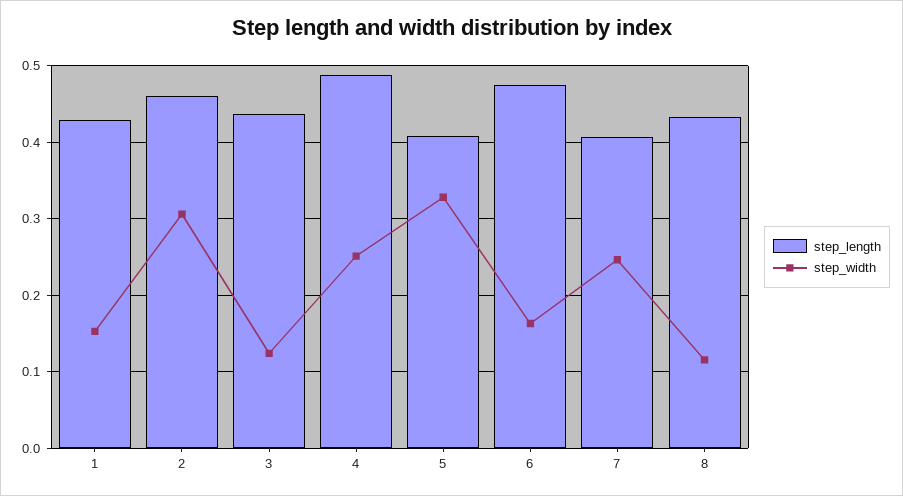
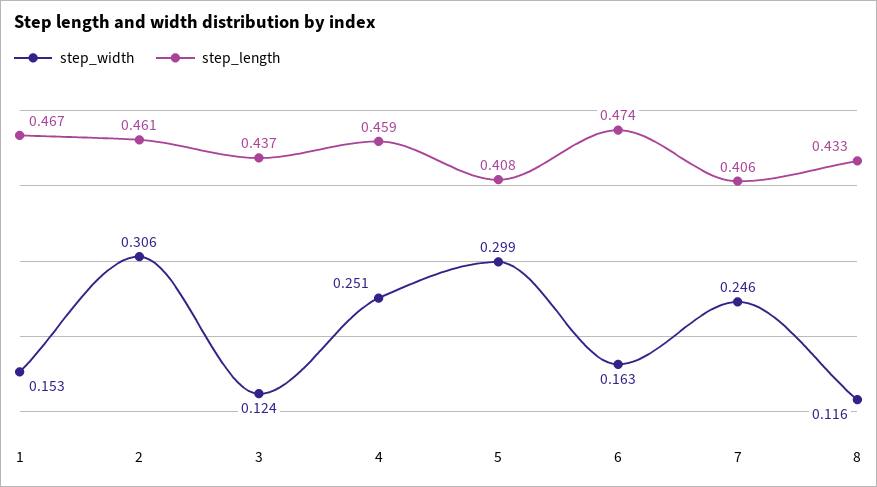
  {
    "step_length": {
-     "1": 0.43,
+     "1": 0.467,
      "2": 0.461,
      "3": 0.437,
-     "4": 0.49,
+     "4": 0.459,
      "5": 0.408,
      "6": 0.474,
      "7": 0.406,
      "8": 0.433
    },
    "step_width": {
      "1": 0.153,
      "2": 0.306,
      "3": 0.124,
      "4": 0.251,
-     "5": 0.33,
+     "5": 0.299,
      "6": 0.163,
      "7": 0.246,
      "8": 0.116
    }
  }

